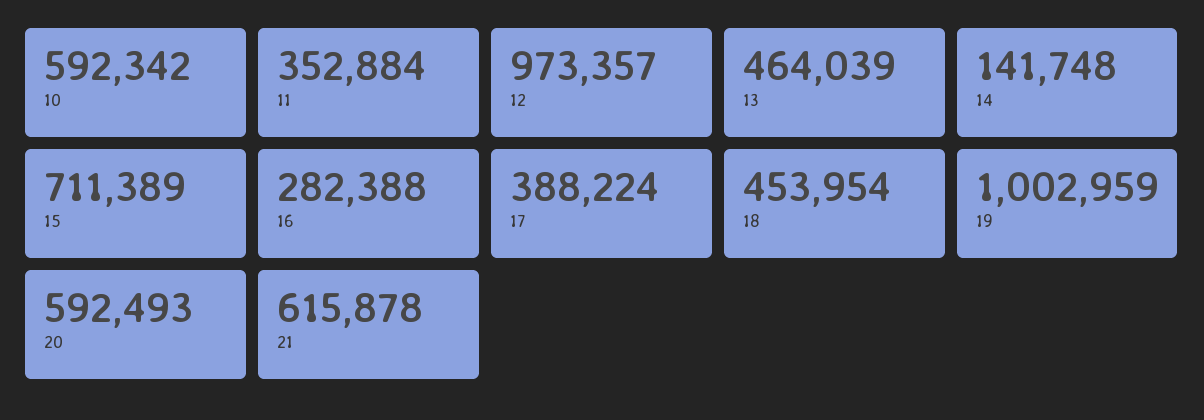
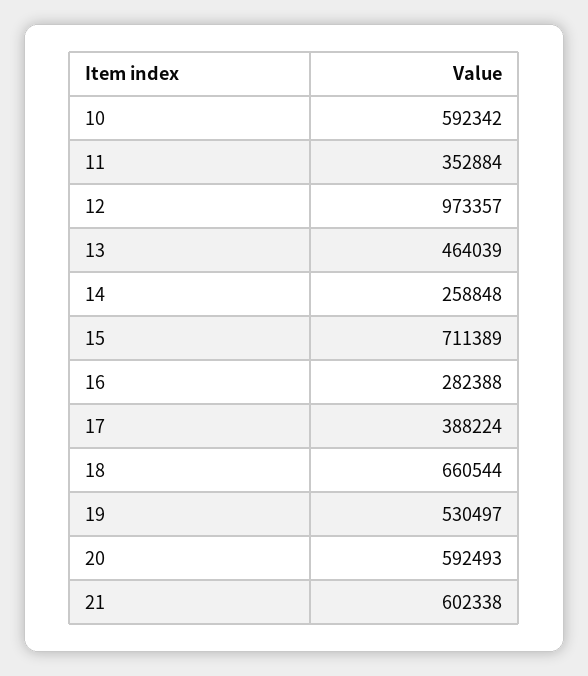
  {
    "10": 592342,
    "11": 352884,
    "12": 973357,
    "13": 464039,
-   "14": 141748,
+   "14": 258848,
    "15": 711389,
    "16": 282388,
    "17": 388224,
-   "18": 453954,
+   "18": 660544,
-   "19": 1002959,
+   "19": 530497,
    "20": 592493,
-   "21": 615878
+   "21": 602338
  }

